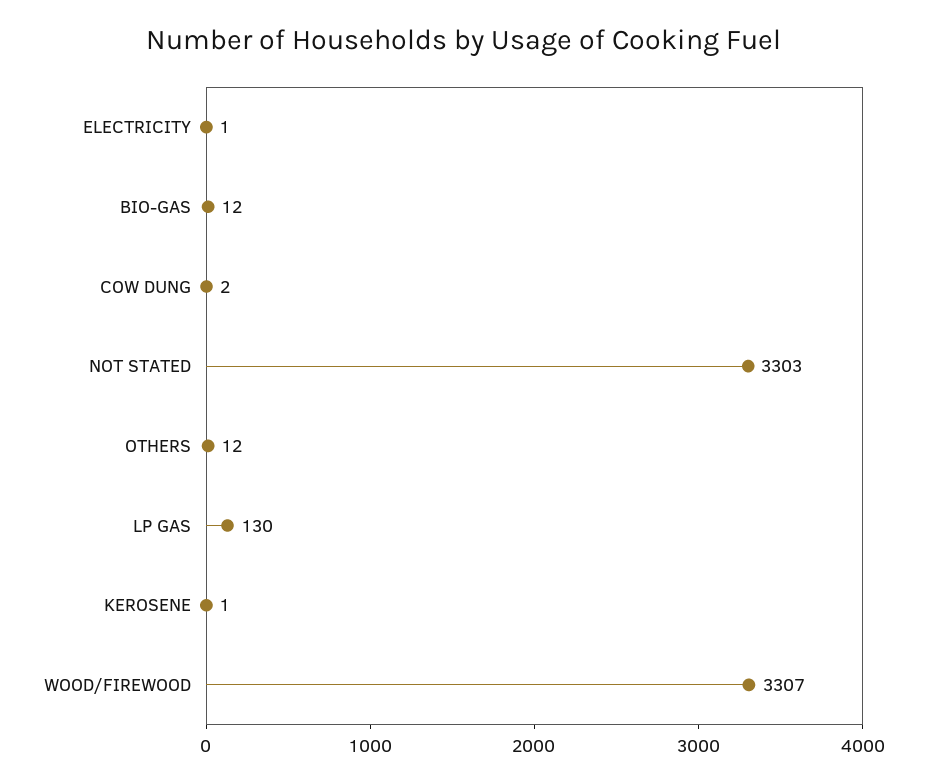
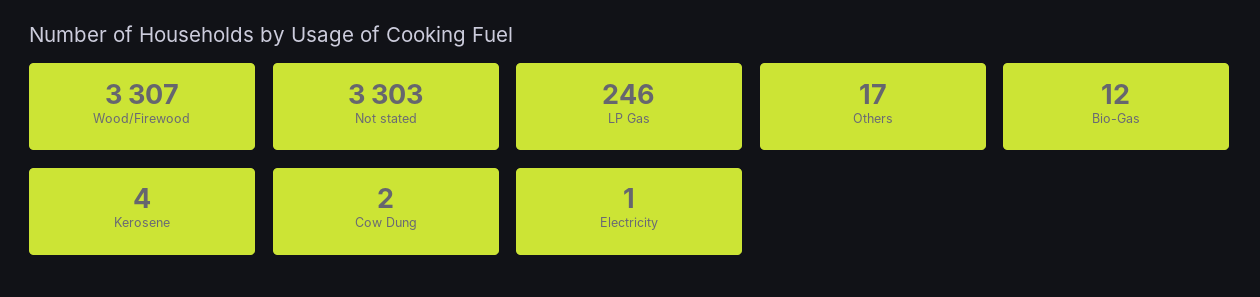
  {
    "ELECTRICITY": 1,
    "BIO-GAS": 12,
    "COW DUNG": 2,
    "NOT STATED": 3303,
-   "OTHERS": 12,
+   "OTHERS": 17,
-   "LP GAS": 130,
+   "LP GAS": 246,
-   "KEROSENE": 1,
+   "KEROSENE": 4,
    "WOOD/FIREWOOD": 3307
  }

